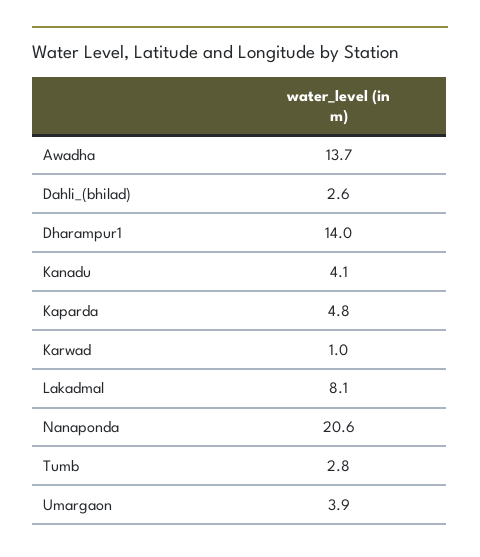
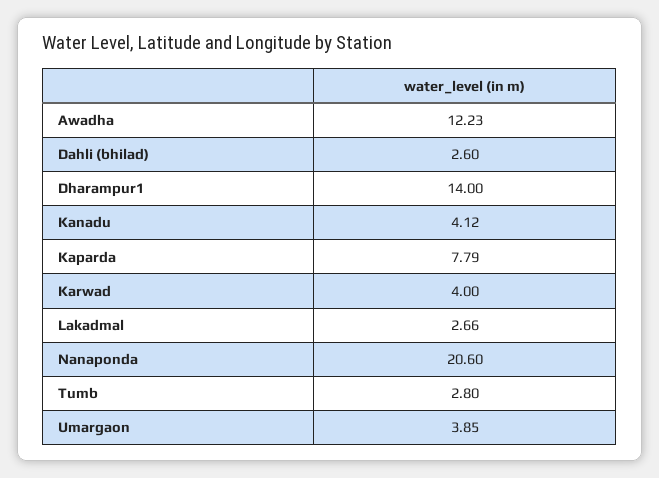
  {
-   "Awadha": 13.7,
+   "Awadha": 12.23,
    "Dahli_(bhilad)": 2.6,
    "Dharampur1": 14,
    "Kanadu": 4.12,
-   "Kaparda": 4.8,
+   "Kaparda": 7.79,
-   "Karwad": 1,
+   "Karwad": 4,
-   "Lakadmal": 8.1,
+   "Lakadmal": 2.66,
    "Nanaponda": 20.6,
    "Tumb": 2.8,
    "Umargaon": 3.85
  }

